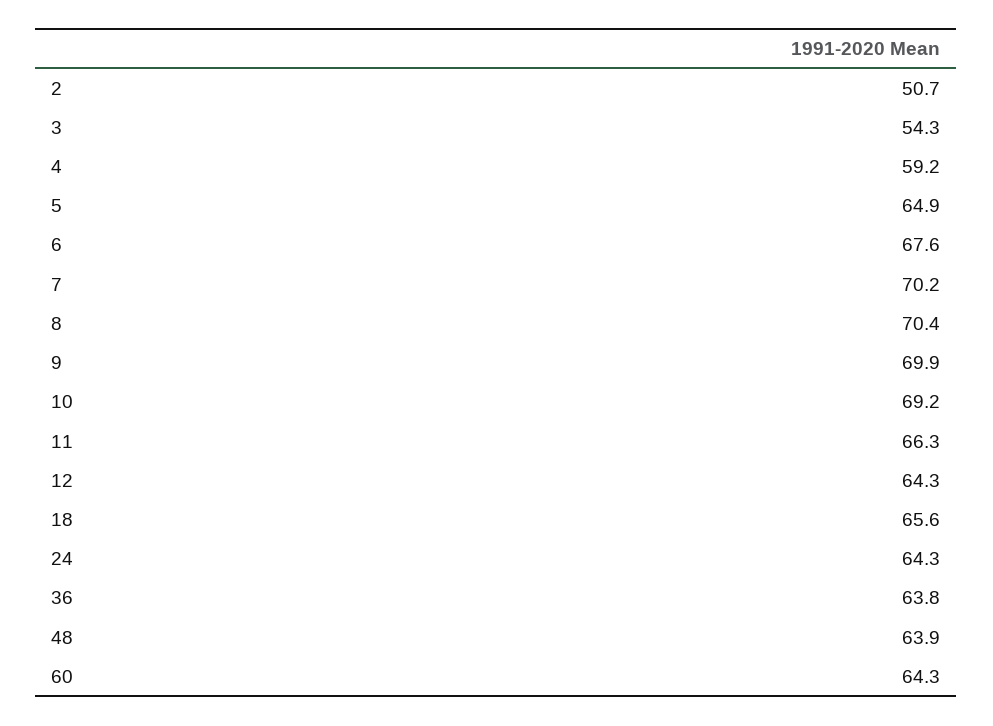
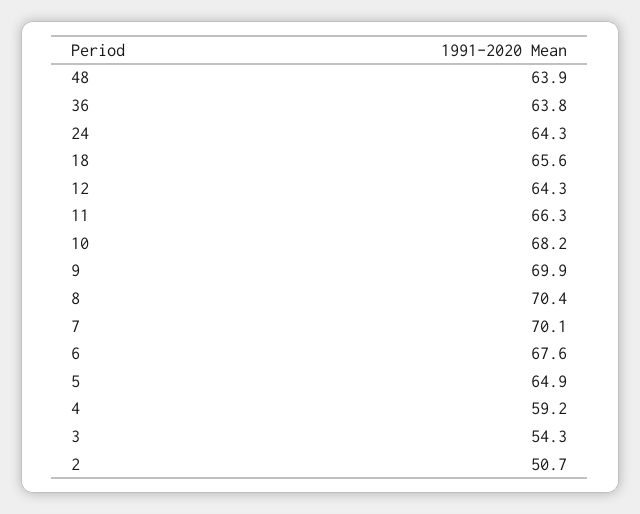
  {
    "2": 50.7,
    "3": 54.3,
    "4": 59.2,
    "5": 64.9,
    "6": 67.6,
-   "7": 70.2,
+   "7": 70.1,
    "8": 70.4,
    "9": 69.9,
-   "10": 69.2,
+   "10": 68.2,
    "11": 66.3,
    "12": 64.3,
    "18": 65.6,
    "24": 64.3,
    "36": 63.8,
-   "48": 63.9,
+   "48": 63.9
-   "60": 64.3
  }

